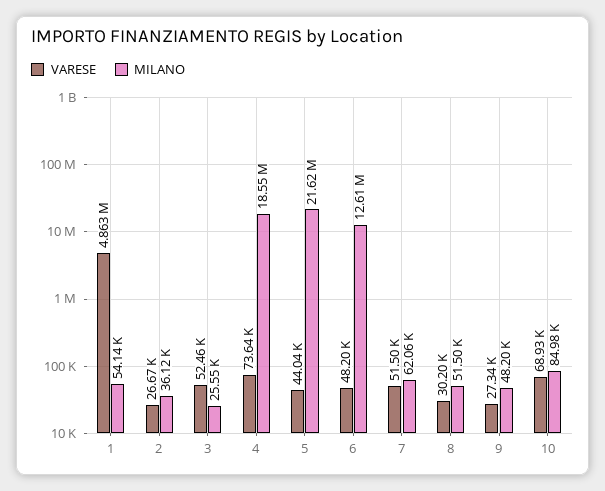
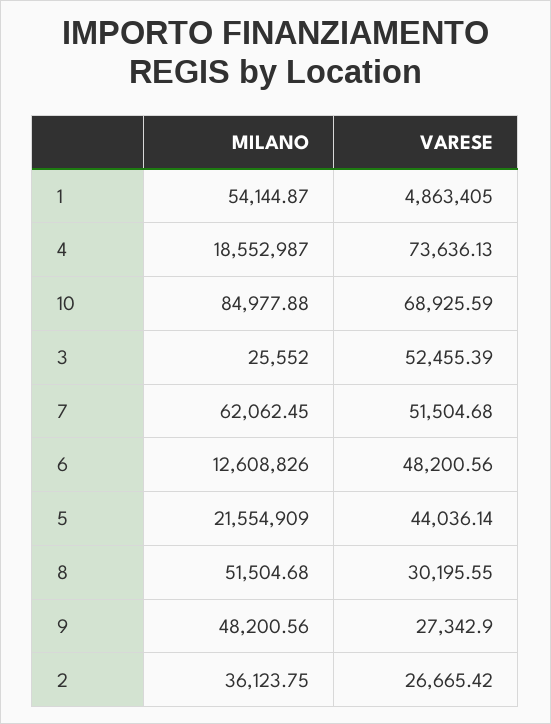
  {
    "VARESE": {
      "1": 4863405,
      "2": 26665.42,
      "3": 52455.39,
      "4": 73636.13,
      "5": 44036.14,
      "6": 48200.56,
      "7": 51504.68,
      "8": 30195.55,
      "9": 27342.9,
      "10": 68925.59
    },
    "MILANO": {
      "1": 54144.87,
      "2": 36123.75,
      "3": 25552,
      "4": 18552987,
-     "5": 21620000,
+     "5": 21554909,
      "6": 12608826,
      "7": 62062.45,
      "8": 51504.68,
      "9": 48200.56,
      "10": 84977.88
    }
  }

